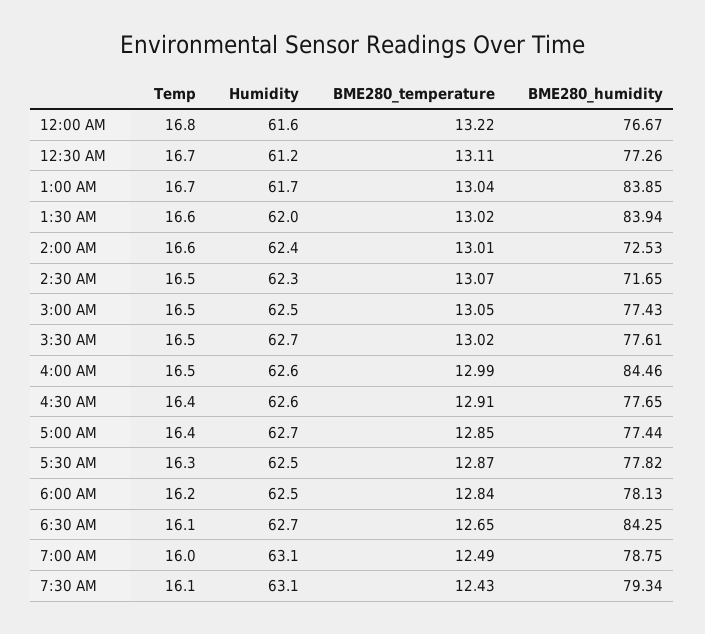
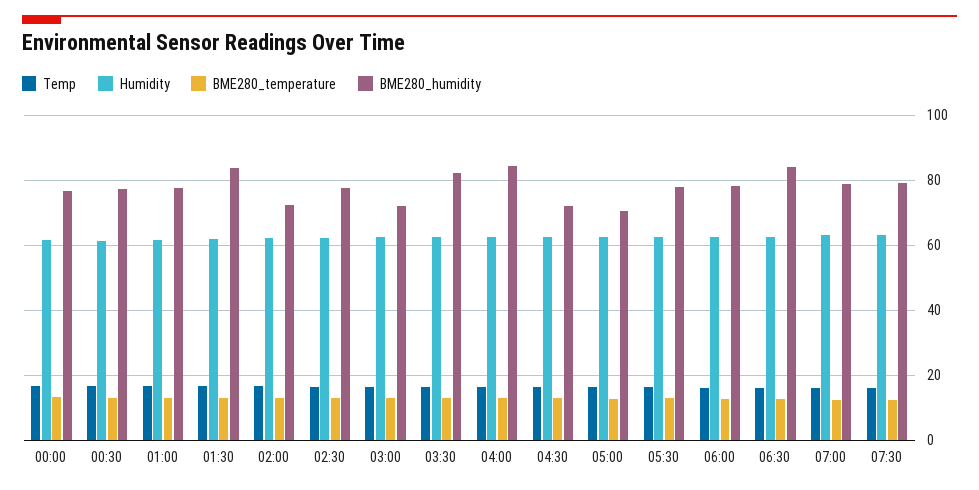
  {
    "Temp": {
      "12:00 AM": 16.8,
      "12:30 AM": 16.7,
      "1:00 AM": 16.7,
      "1:30 AM": 16.6,
      "2:00 AM": 16.6,
      "2:30 AM": 16.5,
      "3:00 AM": 16.5,
      "3:30 AM": 16.5,
      "4:00 AM": 16.5,
      "4:30 AM": 16.4,
      "5:00 AM": 16.4,
      "5:30 AM": 16.3,
      "6:00 AM": 16.2,
      "6:30 AM": 16.1,
      "7:00 AM": 16,
      "7:30 AM": 16.1
    },
    "Humidity": {
      "12:00 AM": 61.6,
      "12:30 AM": 61.2,
      "1:00 AM": 61.7,
      "1:30 AM": 62,
      "2:00 AM": 62.4,
      "2:30 AM": 62.3,
      "3:00 AM": 62.5,
      "3:30 AM": 62.7,
      "4:00 AM": 62.6,
      "4:30 AM": 62.6,
      "5:00 AM": 62.7,
      "5:30 AM": 62.5,
      "6:00 AM": 62.5,
      "6:30 AM": 62.7,
      "7:00 AM": 63.1,
      "7:30 AM": 63.1
    },
    "BME280_temperature": {
      "12:00 AM": 13.22,
      "12:30 AM": 13.11,
      "1:00 AM": 13.04,
      "1:30 AM": 13.02,
      "2:00 AM": 13.01,
      "2:30 AM": 13.07,
      "3:00 AM": 13.05,
      "3:30 AM": 13.02,
      "4:00 AM": 12.99,
      "4:30 AM": 12.91,
      "5:00 AM": 12.85,
      "5:30 AM": 12.87,
      "6:00 AM": 12.84,
      "6:30 AM": 12.65,
      "7:00 AM": 12.49,
      "7:30 AM": 12.43
    },
    "BME280_humidity": {
      "12:00 AM": 76.67,
      "12:30 AM": 77.26,
-     "1:00 AM": 83.85,
+     "1:00 AM": 78,
      "1:30 AM": 83.94,
      "2:00 AM": 72.53,
-     "2:30 AM": 71.65,
+     "2:30 AM": 78,
-     "3:00 AM": 77.43,
+     "3:00 AM": 72,
-     "3:30 AM": 77.61,
+     "3:30 AM": 82,
      "4:00 AM": 84.46,
-     "4:30 AM": 77.65,
+     "4:30 AM": 72,
-     "5:00 AM": 77.44,
+     "5:00 AM": 70,
      "5:30 AM": 77.82,
      "6:00 AM": 78.13,
      "6:30 AM": 84.25,
      "7:00 AM": 78.75,
      "7:30 AM": 79.34
    }
  }

